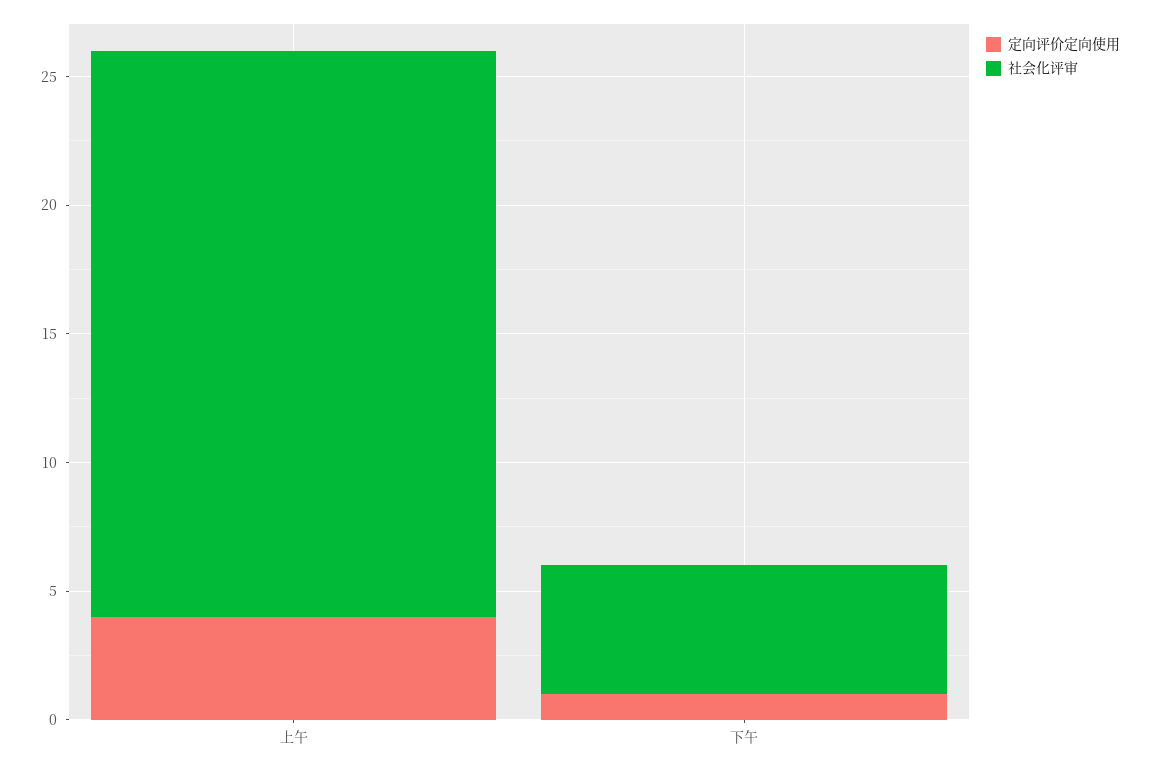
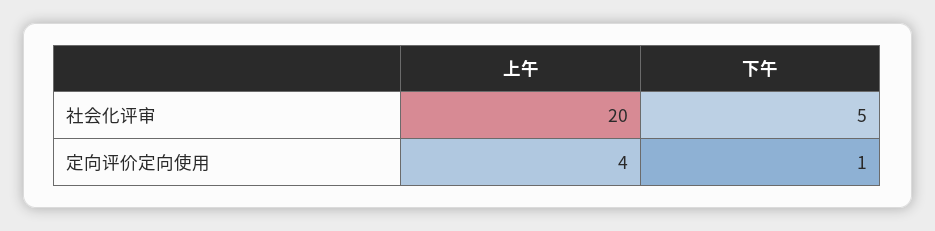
  {
    "定向评价定向使用": {
      "上午": 4,
      "下午": 1
    },
    "社会化评审": {
-     "上午": 22,
+     "上午": 20,
      "下午": 5
    }
  }

